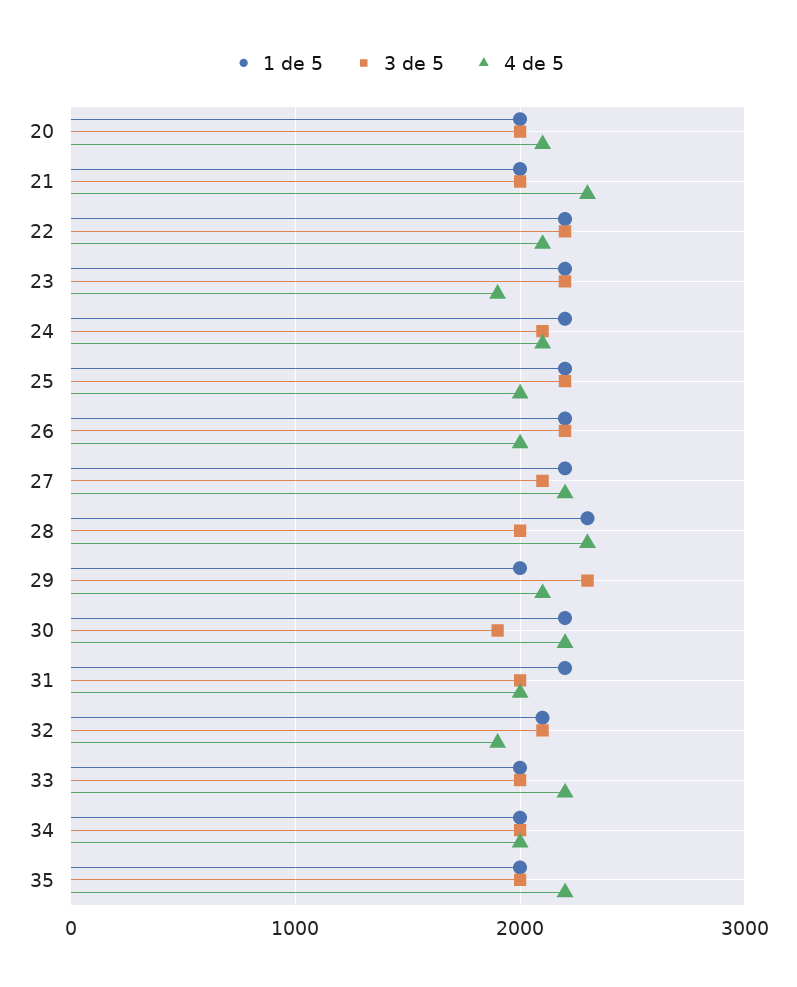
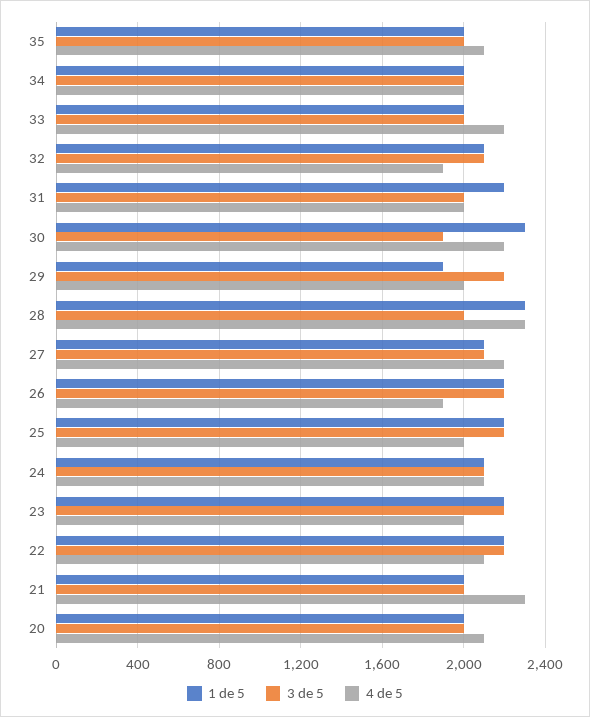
  {
    "1 de 5": {
      "20": 2000,
      "21": 2000,
      "22": 2200,
      "23": 2200,
-     "24": 2200,
+     "24": 2100,
      "25": 2200,
      "26": 2200,
-     "27": 2200,
+     "27": 2100,
      "28": 2300,
-     "29": 2000,
+     "29": 1900,
-     "30": 2200,
+     "30": 2300,
      "31": 2200,
      "32": 2100,
      "33": 2000,
      "34": 2000,
      "35": 2000
    },
    "3 de 5": {
      "20": 2000,
      "21": 2000,
      "22": 2200,
      "23": 2200,
      "24": 2100,
      "25": 2200,
      "26": 2200,
      "27": 2100,
      "28": 2000,
-     "29": 2300,
+     "29": 2200,
      "30": 1900,
      "31": 2000,
      "32": 2100,
      "33": 2000,
      "34": 2000,
      "35": 2000
    },
    "4 de 5": {
      "20": 2100,
      "21": 2300,
      "22": 2100,
-     "23": 1900,
+     "23": 2000,
      "24": 2100,
      "25": 2000,
-     "26": 2000,
+     "26": 1900,
      "27": 2200,
      "28": 2300,
-     "29": 2100,
+     "29": 2000,
      "30": 2200,
      "31": 2000,
      "32": 1900,
      "33": 2200,
      "34": 2000,
-     "35": 2200
+     "35": 2100
    }
  }

